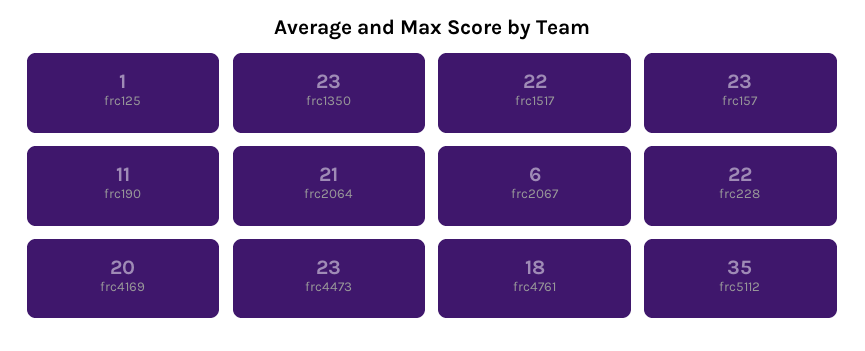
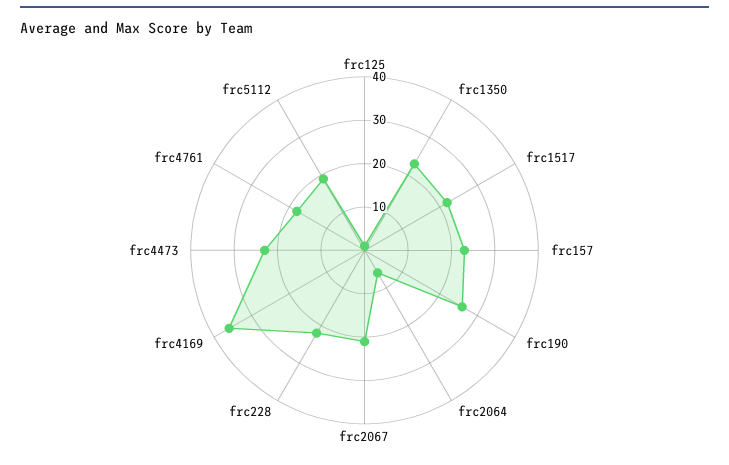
  {
    "frc125": 1,
    "frc1350": 23,
    "frc1517": 22,
    "frc157": 23,
-   "frc190": 11,
+   "frc190": 25,
-   "frc2064": 21,
+   "frc2064": 5,
-   "frc2067": 6,
+   "frc2067": 20,
    "frc228": 22,
-   "frc4169": 20,
+   "frc4169": 35,
    "frc4473": 23,
    "frc4761": 18,
-   "frc5112": 35
+   "frc5112": 20
  }

